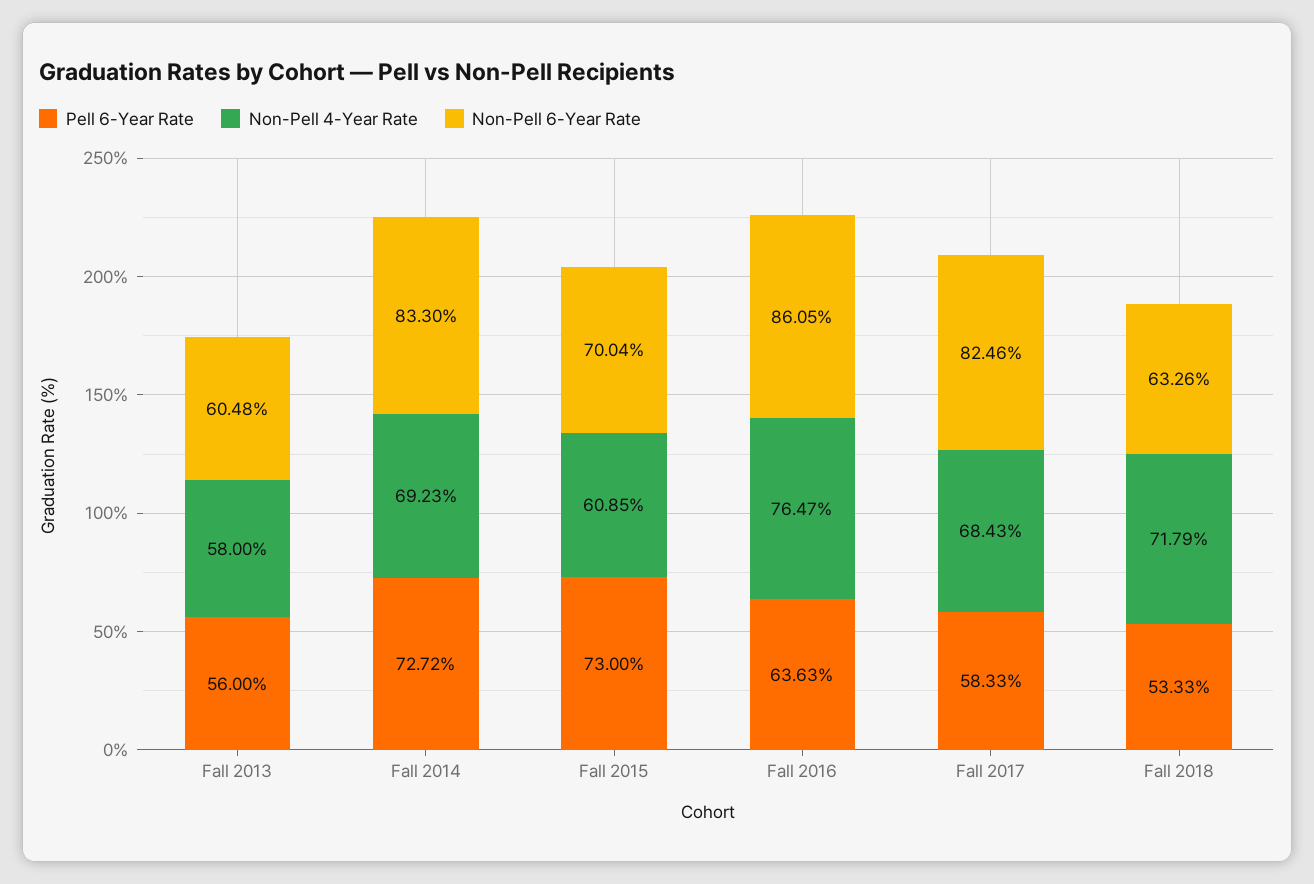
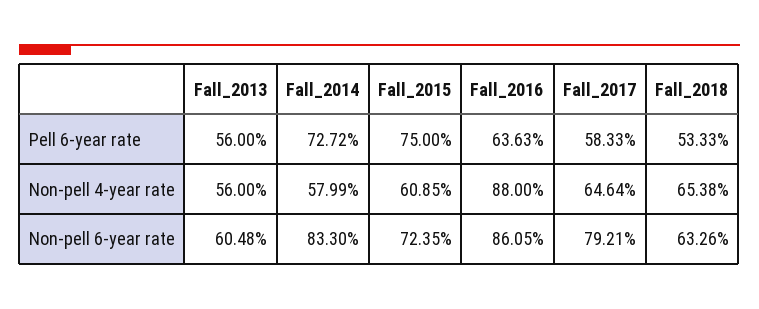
  {
    "Pell 6-Year Rate": {
      "Fall 2013": 56,
      "Fall 2014": 72.72,
-     "Fall 2015": 73,
+     "Fall 2015": 75,
      "Fall 2016": 63.63,
      "Fall 2017": 58.33,
      "Fall 2018": 53.33
    },
    "Non-Pell 4-Year Rate": {
-     "Fall 2013": 58,
+     "Fall 2013": 56,
-     "Fall 2014": 69.23,
+     "Fall 2014": 57.99,
      "Fall 2015": 60.85,
-     "Fall 2016": 76.47,
+     "Fall 2016": 88,
-     "Fall 2017": 68.43,
+     "Fall 2017": 64.64,
-     "Fall 2018": 71.79
+     "Fall 2018": 65.38
    },
    "Non-Pell 6-Year Rate": {
      "Fall 2013": 60.48,
      "Fall 2014": 83.3,
-     "Fall 2015": 70.04,
+     "Fall 2015": 72.35,
      "Fall 2016": 86.05,
-     "Fall 2017": 82.46,
+     "Fall 2017": 79.21,
      "Fall 2018": 63.26
    }
  }

